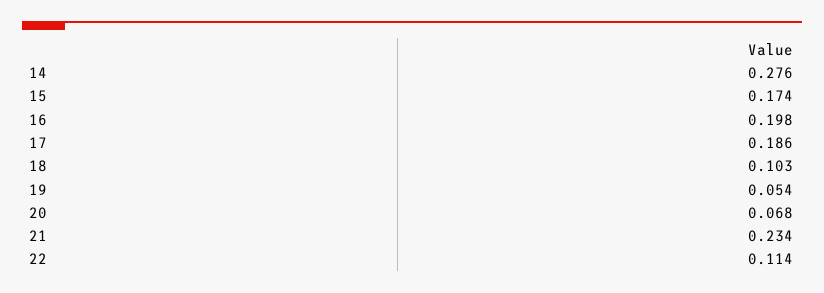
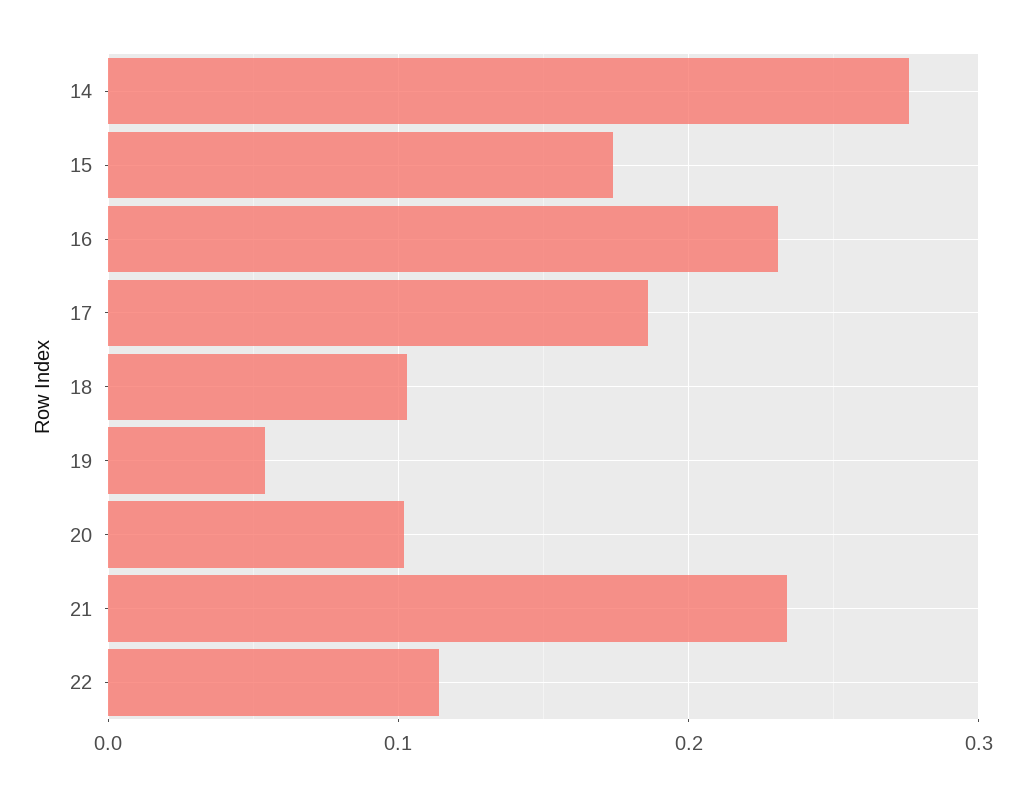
  {
    "14": 0.276,
    "15": 0.174,
-   "16": 0.198,
+   "16": 0.23,
    "17": 0.186,
    "18": 0.103,
    "19": 0.054,
-   "20": 0.068,
+   "20": 0.1,
    "21": 0.234,
    "22": 0.114
  }

